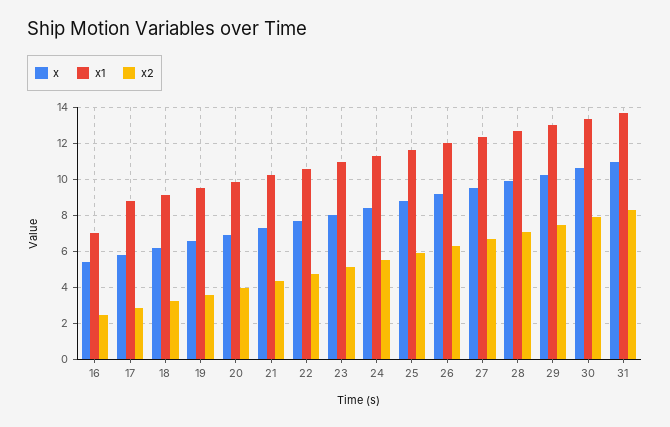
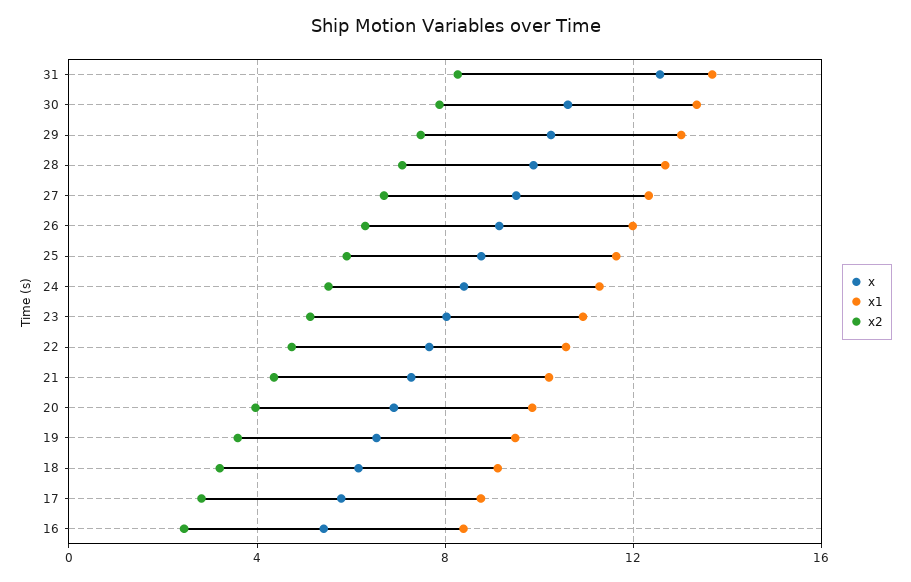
  {
    "x": {
      "16": 5.5,
      "17": 6,
      "18": 6,
      "19": 6.5,
      "20": 7,
      "21": 7.5,
      "22": 7.5,
      "23": 8,
      "24": 8.5,
      "25": 9,
      "26": 9,
      "27": 9.5,
      "28": 10,
      "29": 10.5,
      "30": 10.5,
-     "31": 11
+     "31": 12.5
    },
    "x1": {
-     "16": 7,
+     "16": 8.5,
      "17": 9,
      "18": 9,
      "19": 9.5,
      "20": 10,
      "21": 10,
      "22": 10.5,
      "23": 11,
      "24": 11.5,
      "25": 11.5,
      "26": 12,
      "27": 12.5,
      "28": 12.5,
      "29": 13,
      "30": 13.5,
      "31": 13.5
    },
    "x2": {
      "16": 2.5,
      "17": 3,
      "18": 3,
      "19": 3.5,
      "20": 4,
      "21": 4.5,
      "22": 4.5,
      "23": 5,
      "24": 5.5,
      "25": 6,
      "26": 6.5,
      "27": 6.5,
      "28": 7,
      "29": 7.5,
      "30": 8,
      "31": 8.5
    }
  }

